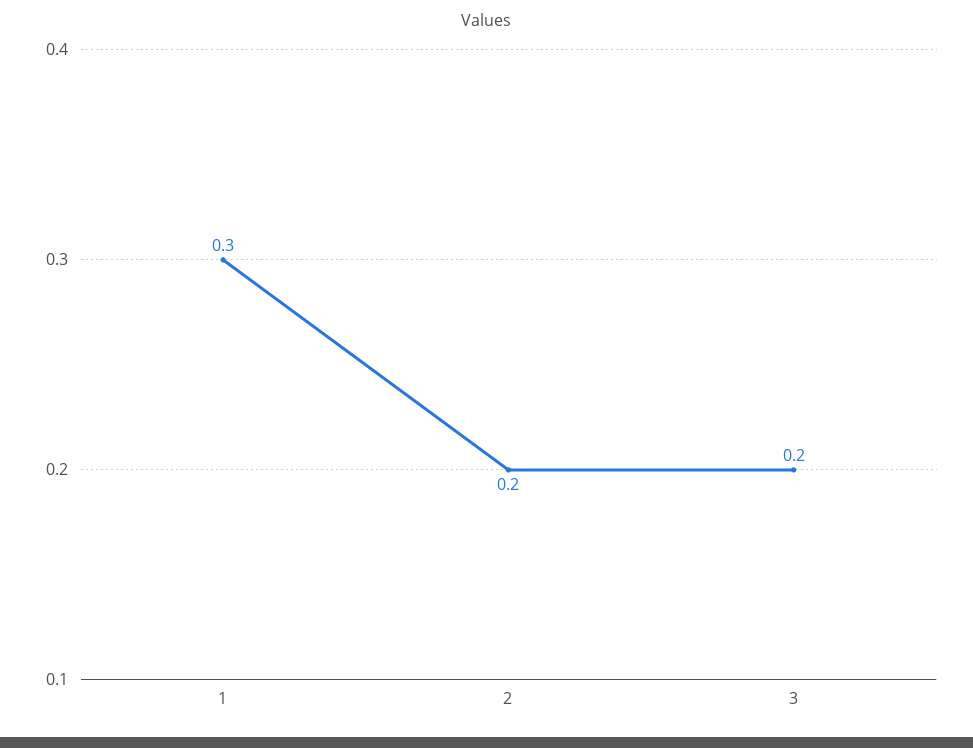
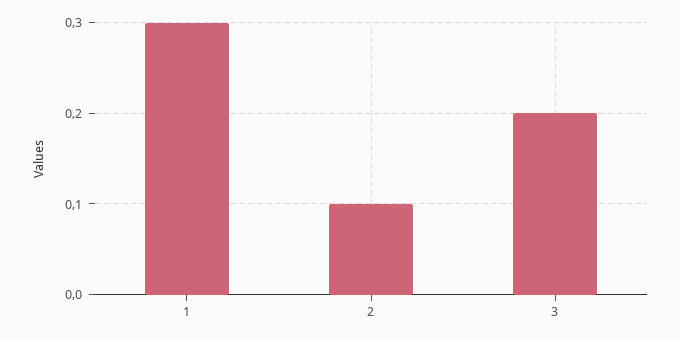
  {
    "1": 0.3,
-   "2": 0.2,
+   "2": 0.1,
    "3": 0.2
  }

